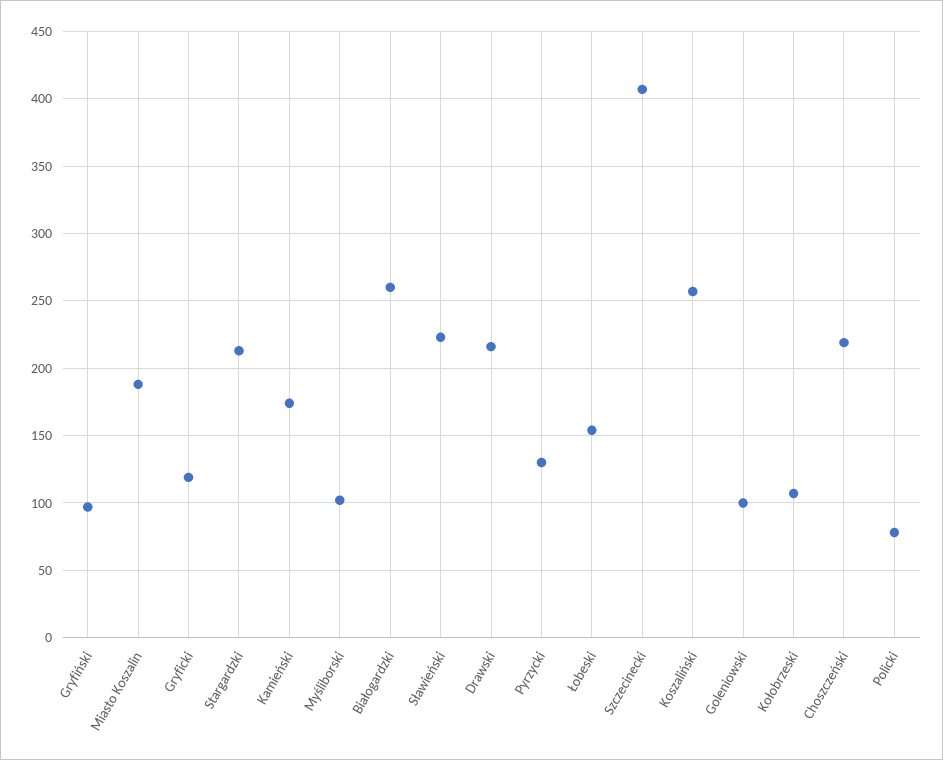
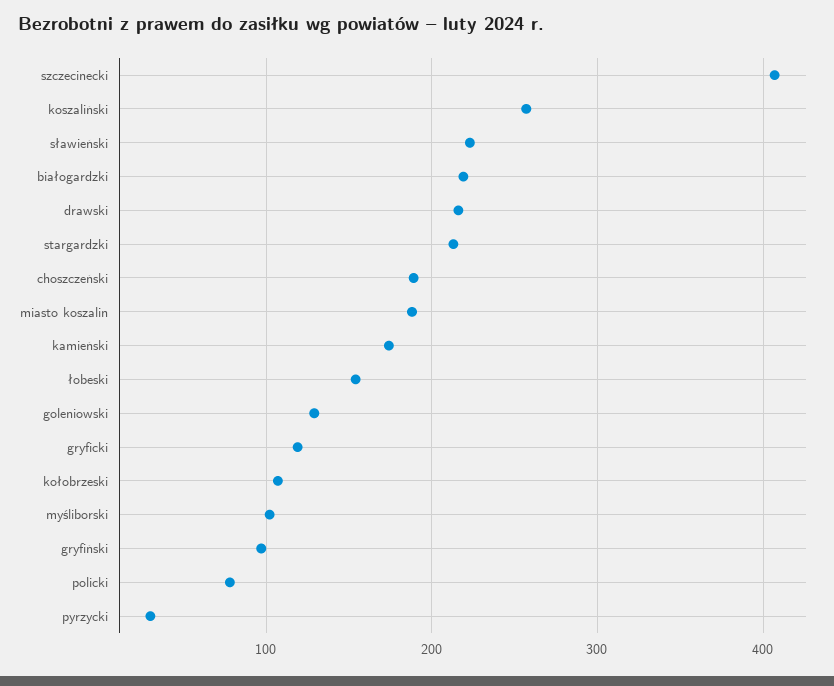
  {
    "Gryfiński": 95,
    "Miasto Koszalin": 190,
    "Gryficki": 120,
    "Stargardzki": 215,
    "Kamieński": 175,
    "Myśliborski": 100,
-   "Białogardzki": 260,
+   "Białogardzki": 220,
    "Sławieński": 225,
    "Drawski": 215,
-   "Pyrzycki": 130,
+   "Pyrzycki": 30,
    "Łobeski": 155,
    "Szczecinecki": 405,
    "Koszaliński": 255,
-   "Goleniowski": 100,
+   "Goleniowski": 130,
    "Kołobrzeski": 105,
-   "Choszczeński": 220,
+   "Choszczeński": 190,
    "Policki": 80
  }

